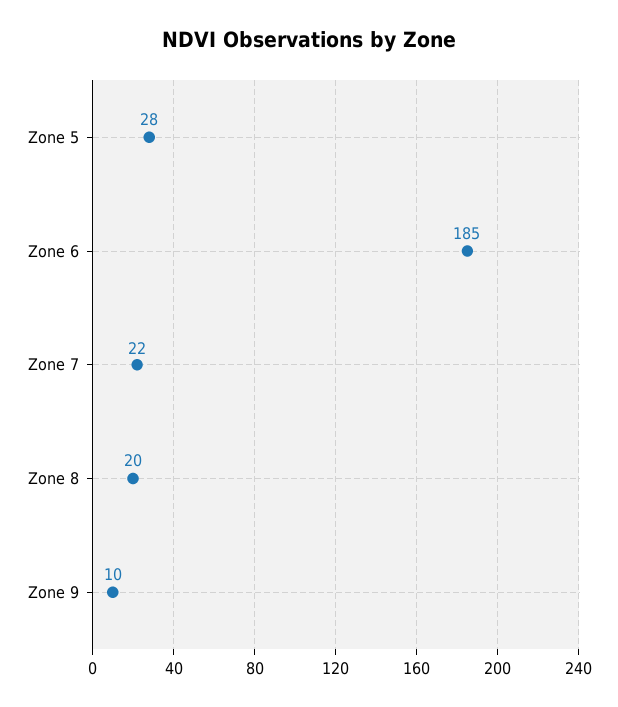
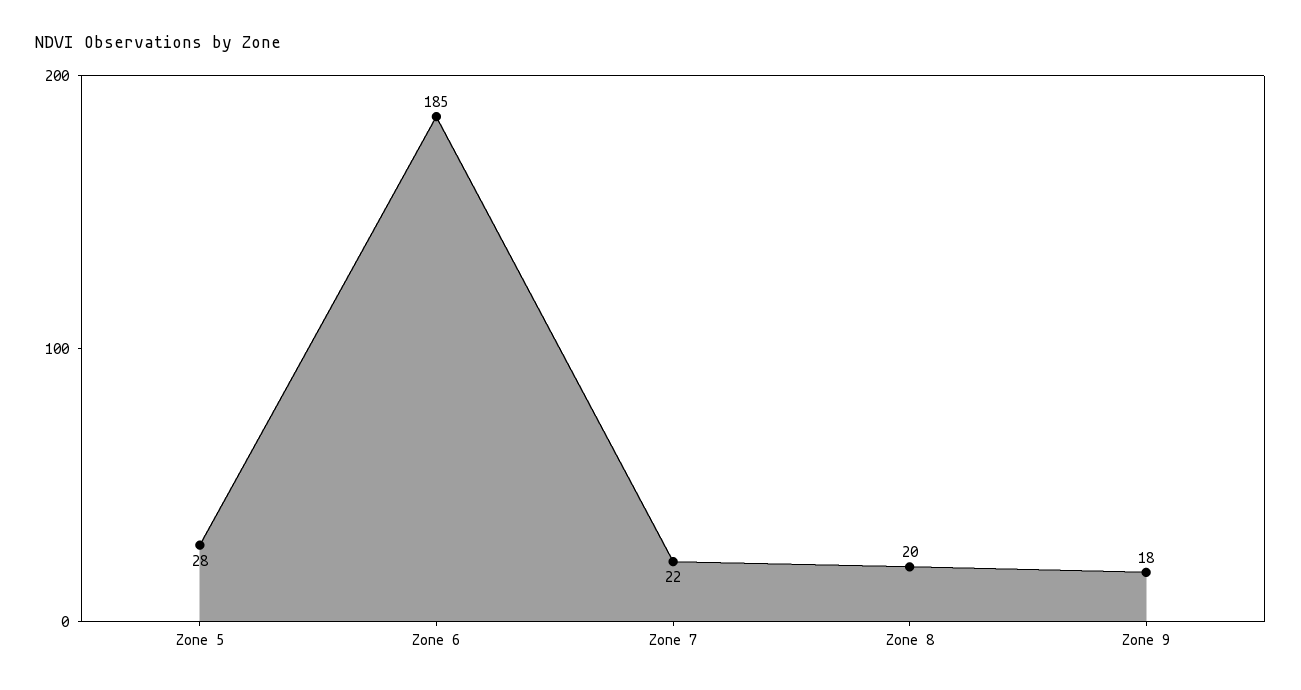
  {
    "Zone 5": 28,
    "Zone 6": 185,
    "Zone 7": 22,
    "Zone 8": 20,
-   "Zone 9": 10
+   "Zone 9": 18
  }

